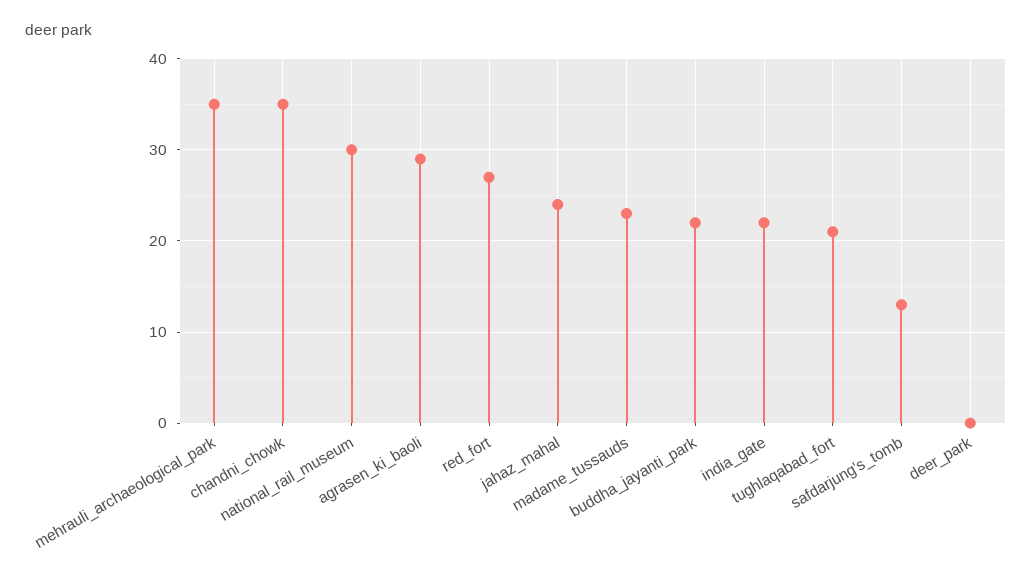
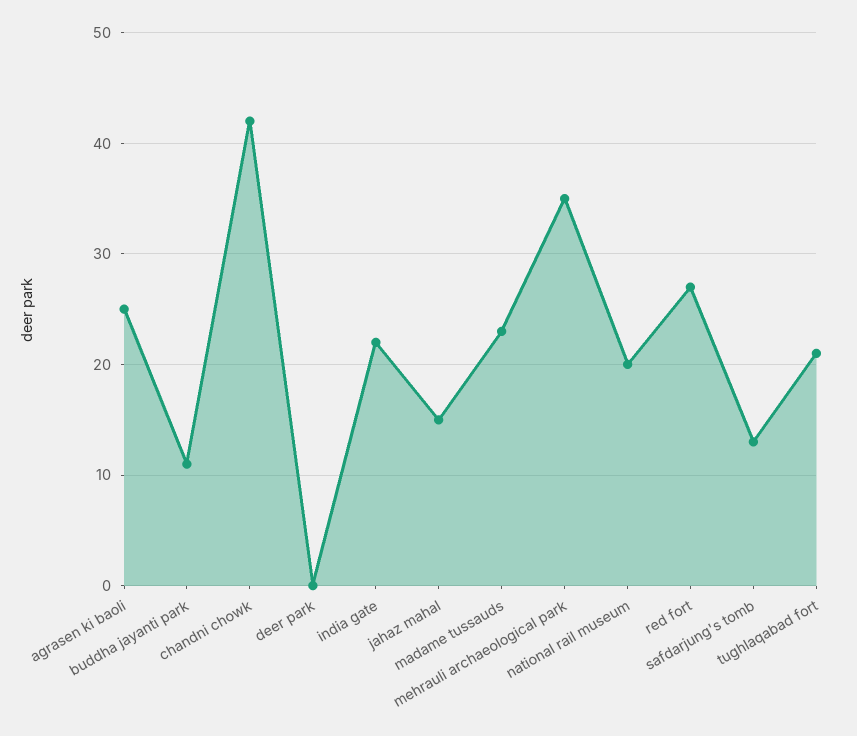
  {
    "mehrauli_archaeological_park": 35,
-   "chandni_chowk": 35,
+   "chandni_chowk": 42,
-   "national_rail_museum": 30,
+   "national_rail_museum": 20,
-   "agrasen_ki_baoli": 29,
+   "agrasen_ki_baoli": 25,
    "red_fort": 27,
-   "jahaz_mahal": 24,
+   "jahaz_mahal": 15,
    "madame_tussauds": 23,
-   "buddha_jayanti_park": 22,
+   "buddha_jayanti_park": 11,
    "india_gate": 22,
    "tughlaqabad_fort": 21,
    "safdarjung's_tomb": 13,
    "deer_park": 0
  }

